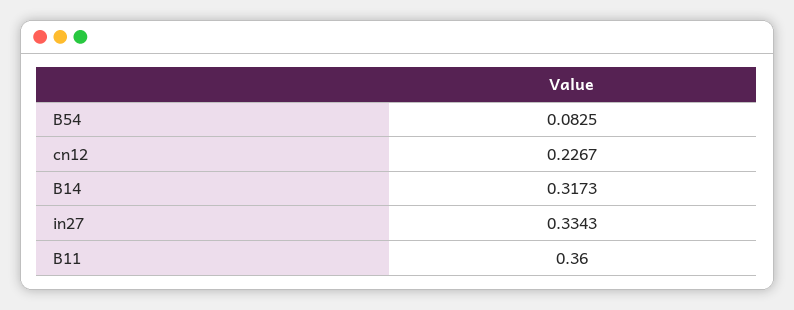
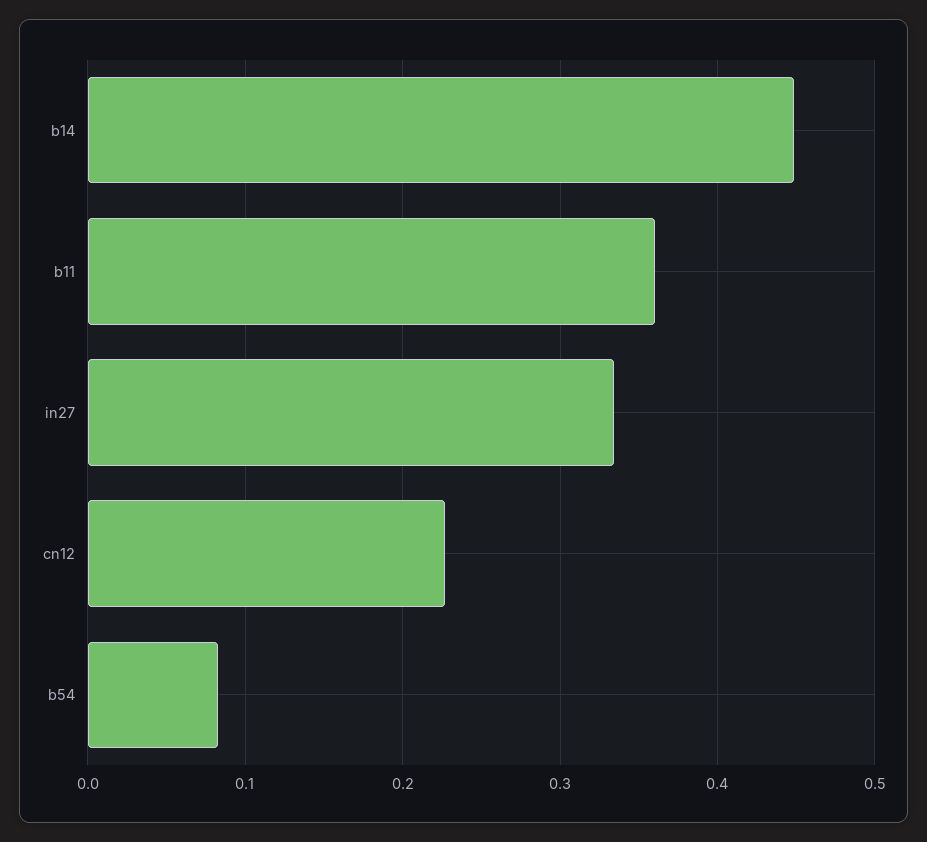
  {
    "B54": 0.0825,
    "cn12": 0.2267,
-   "B14": 0.3173,
+   "B14": 0.45,
    "in27": 0.3343,
    "B11": 0.36
  }

